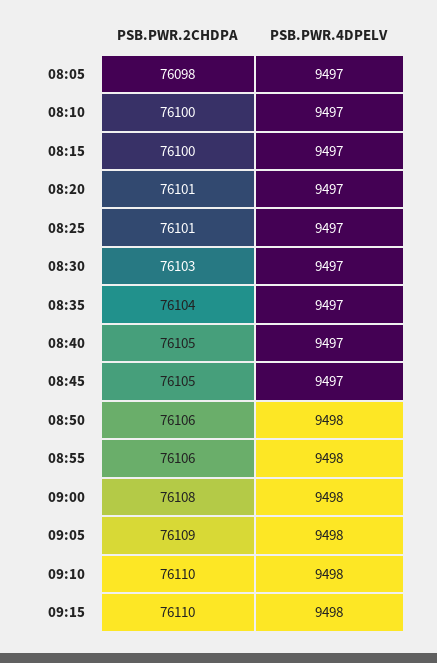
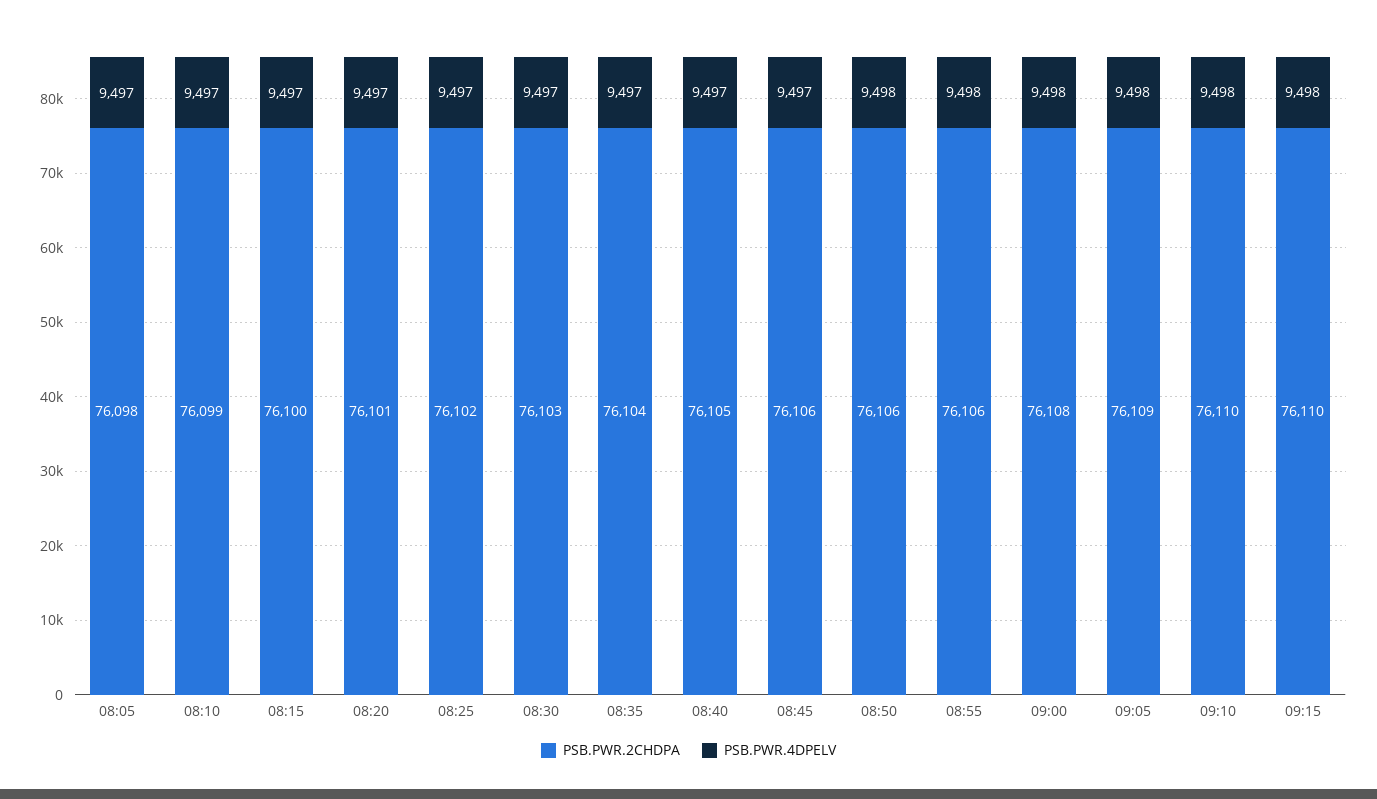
  {
    "PSB.PWR.2CHDPA": {
      "08:05": 76098,
-     "08:10": 76100,
+     "08:10": 76099,
      "08:15": 76100,
      "08:20": 76101,
-     "08:25": 76101,
+     "08:25": 76102,
      "08:30": 76103,
      "08:35": 76104,
      "08:40": 76105,
-     "08:45": 76105,
+     "08:45": 76106,
      "08:50": 76106,
      "08:55": 76106,
      "09:00": 76108,
      "09:05": 76109,
      "09:10": 76110,
      "09:15": 76110
    },
    "PSB.PWR.4DPELV": {
      "08:05": 9497,
      "08:10": 9497,
      "08:15": 9497,
      "08:20": 9497,
      "08:25": 9497,
      "08:30": 9497,
      "08:35": 9497,
      "08:40": 9497,
      "08:45": 9497,
      "08:50": 9498,
      "08:55": 9498,
      "09:00": 9498,
      "09:05": 9498,
      "09:10": 9498,
      "09:15": 9498
    }
  }

